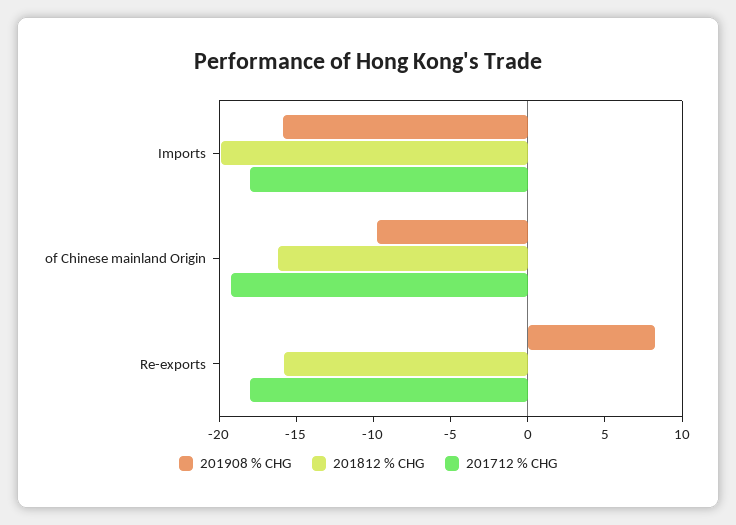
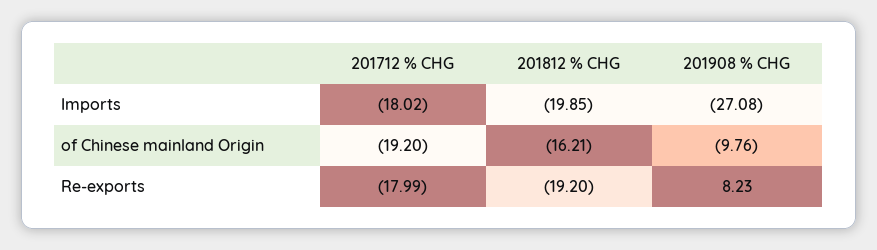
  {
    "201908 % CHG": {
-     "Imports": -16,
+     "Imports": -27.08,
      "of Chinese mainland Origin": -9.76,
      "Re-exports": 8.23
    },
    "201812 % CHG": {
      "Imports": -19.85,
      "of Chinese mainland Origin": -16.21,
-     "Re-exports": -16
+     "Re-exports": -19.2
    },
    "201712 % CHG": {
      "Imports": -18.02,
      "of Chinese mainland Origin": -19.2,
      "Re-exports": -17.99
    }
  }

